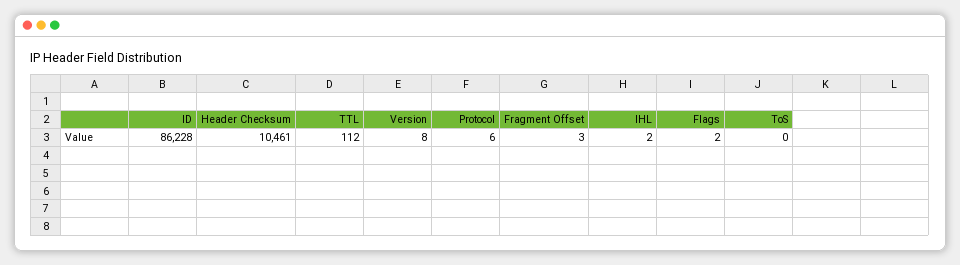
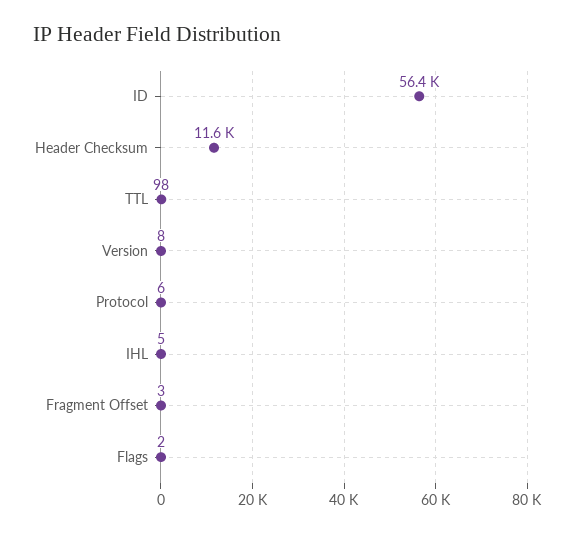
  {
-   "ID": 86228,
+   "ID": 56400,
-   "Header Checksum": 10461,
+   "Header Checksum": 11600,
-   "TTL": 112,
+   "TTL": 98,
    "Version": 8,
    "Protocol": 6,
    "Fragment Offset": 3,
-   "IHL": 2,
+   "IHL": 5,
-   "Flags": 2,
+   "Flags": 2
-   "ToS": 0
  }

